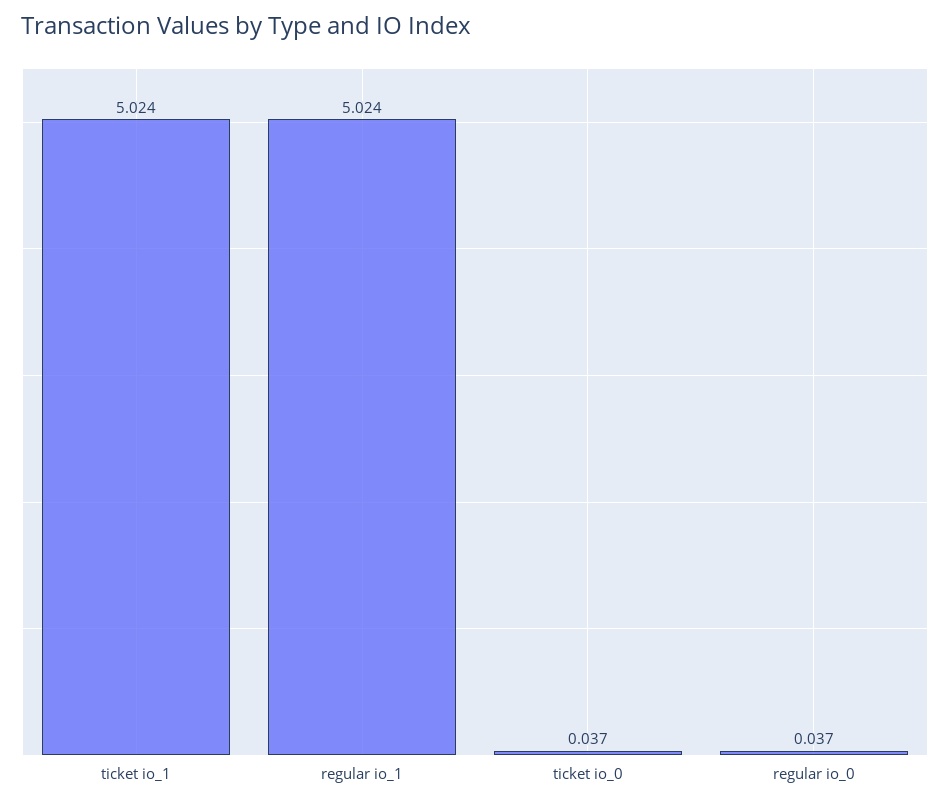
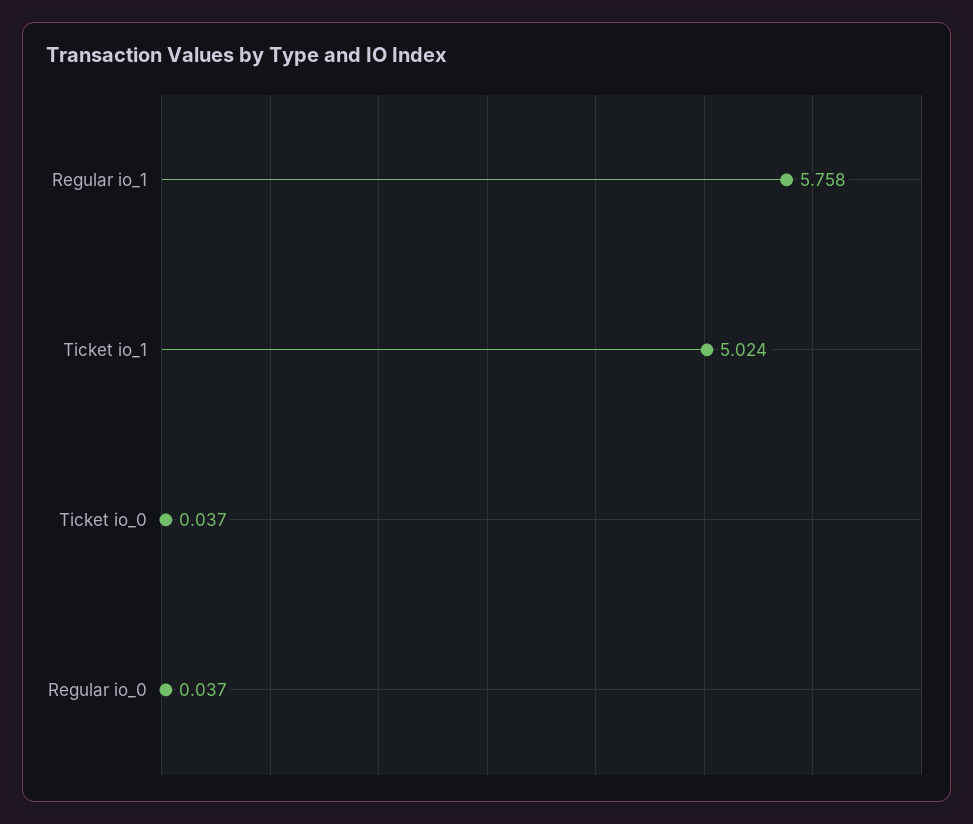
  {
    "ticket io_1": 5.024,
-   "regular io_1": 5.024,
+   "regular io_1": 5.758,
    "ticket io_0": 0.037,
    "regular io_0": 0.037
  }

